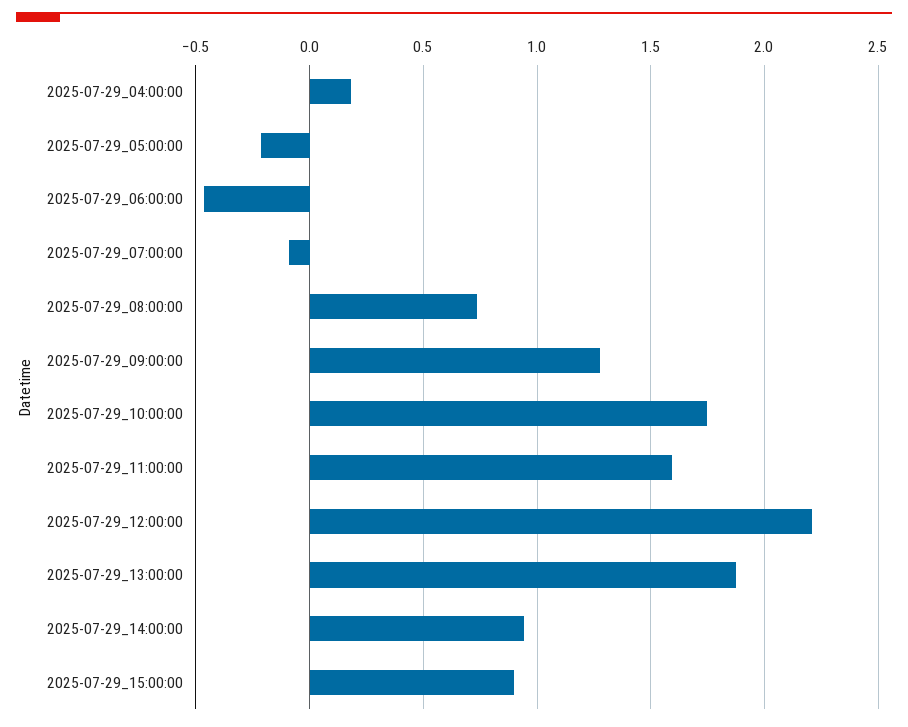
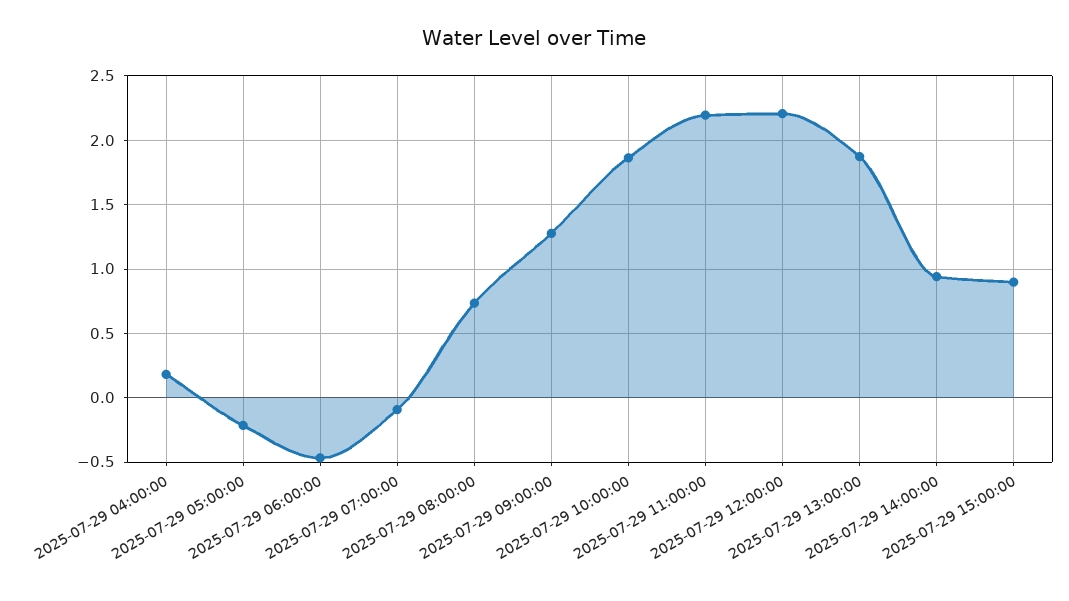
  {
    "2025-07-29_04:00:00": 0.2,
    "2025-07-29_05:00:00": -0.2,
    "2025-07-29_06:00:00": -0.45,
    "2025-07-29_07:00:00": -0.1,
    "2025-07-29_08:00:00": 0.75,
    "2025-07-29_09:00:00": 1.3,
-   "2025-07-29_10:00:00": 1.75,
+   "2025-07-29_10:00:00": 1.85,
-   "2025-07-29_11:00:00": 1.6,
+   "2025-07-29_11:00:00": 2.2,
    "2025-07-29_12:00:00": 2.2,
    "2025-07-29_13:00:00": 1.85,
    "2025-07-29_14:00:00": 0.95,
    "2025-07-29_15:00:00": 0.9
  }

